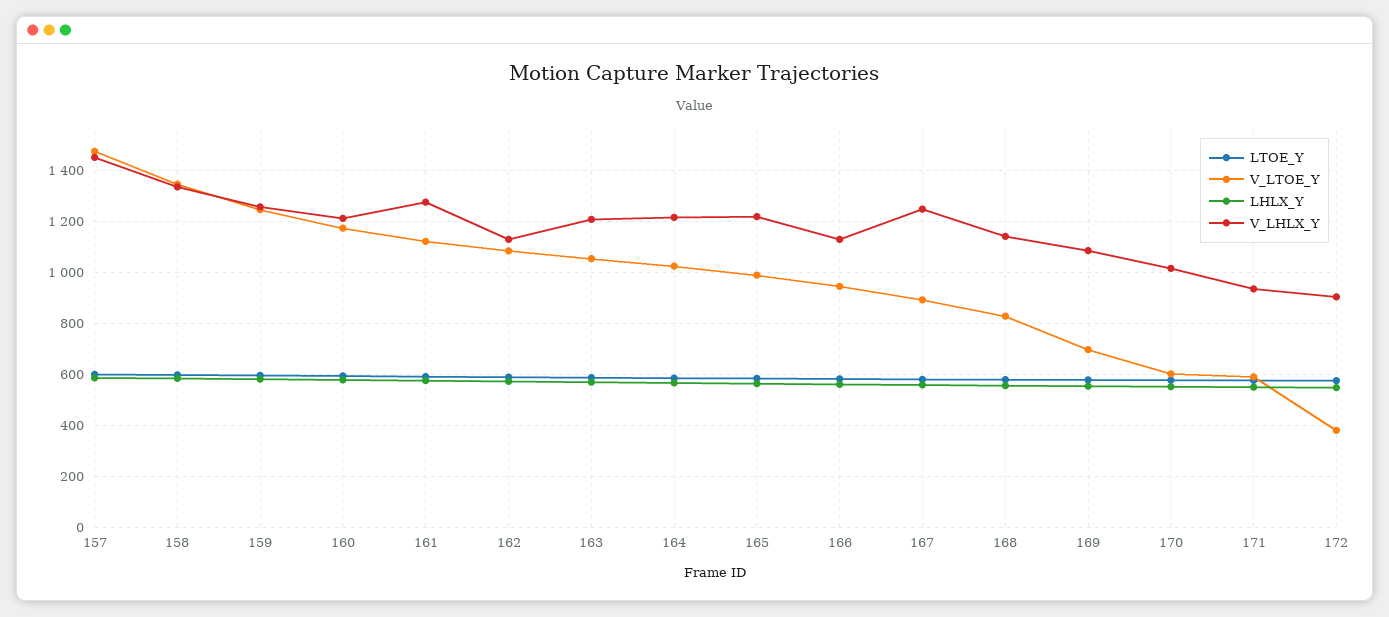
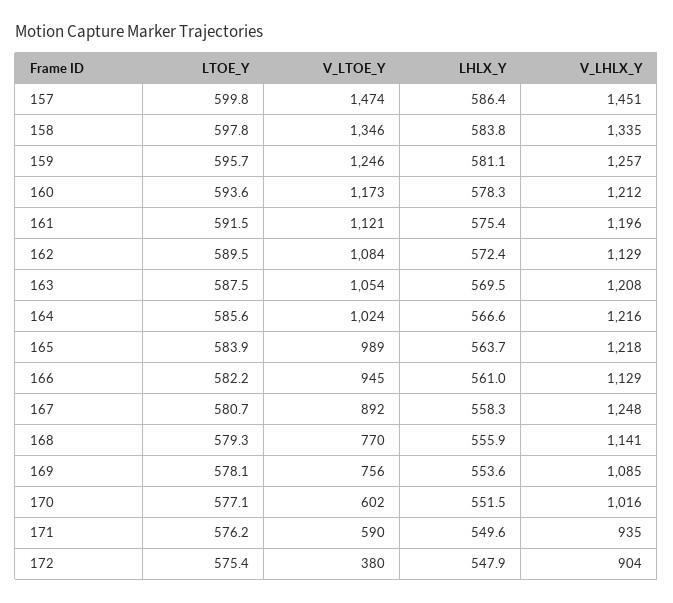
  {
    "LTOE_Y": {
      "157": 599.8,
      "158": 597.8,
      "159": 595.7,
      "160": 593.6,
      "161": 591.5,
      "162": 589.5,
      "163": 587.5,
      "164": 585.6,
      "165": 583.9,
      "166": 582.2,
      "167": 580.7,
      "168": 579.3,
      "169": 578.1,
      "170": 577.1,
      "171": 576.2,
      "172": 575.4
    },
    "V_LTOE_Y": {
      "157": 1474,
      "158": 1346,
      "159": 1246,
      "160": 1173,
      "161": 1121,
      "162": 1084,
      "163": 1054,
      "164": 1024,
      "165": 989,
      "166": 945,
      "167": 892,
-     "168": 825,
+     "168": 770,
-     "169": 700,
+     "169": 756,
      "170": 602,
      "171": 590,
      "172": 380
    },
    "LHLX_Y": {
      "157": 586.4,
      "158": 583.8,
      "159": 581.1,
      "160": 578.3,
      "161": 575.4,
      "162": 572.4,
      "163": 569.5,
      "164": 566.6,
      "165": 563.7,
      "166": 561,
      "167": 558.3,
      "168": 555.9,
      "169": 553.6,
      "170": 551.5,
      "171": 549.6,
      "172": 547.9
    },
    "V_LHLX_Y": {
      "157": 1451,
      "158": 1335,
      "159": 1257,
      "160": 1212,
-     "161": 1275,
+     "161": 1196,
      "162": 1129,
      "163": 1208,
      "164": 1216,
      "165": 1218,
      "166": 1129,
      "167": 1248,
      "168": 1141,
      "169": 1085,
      "170": 1016,
      "171": 935,
      "172": 904
    }
  }

